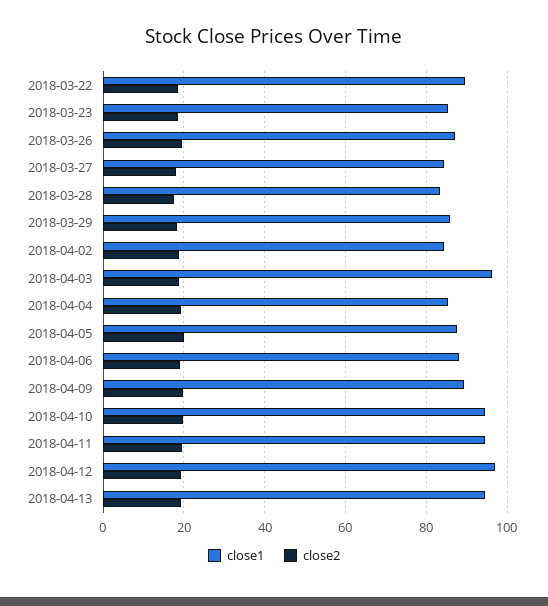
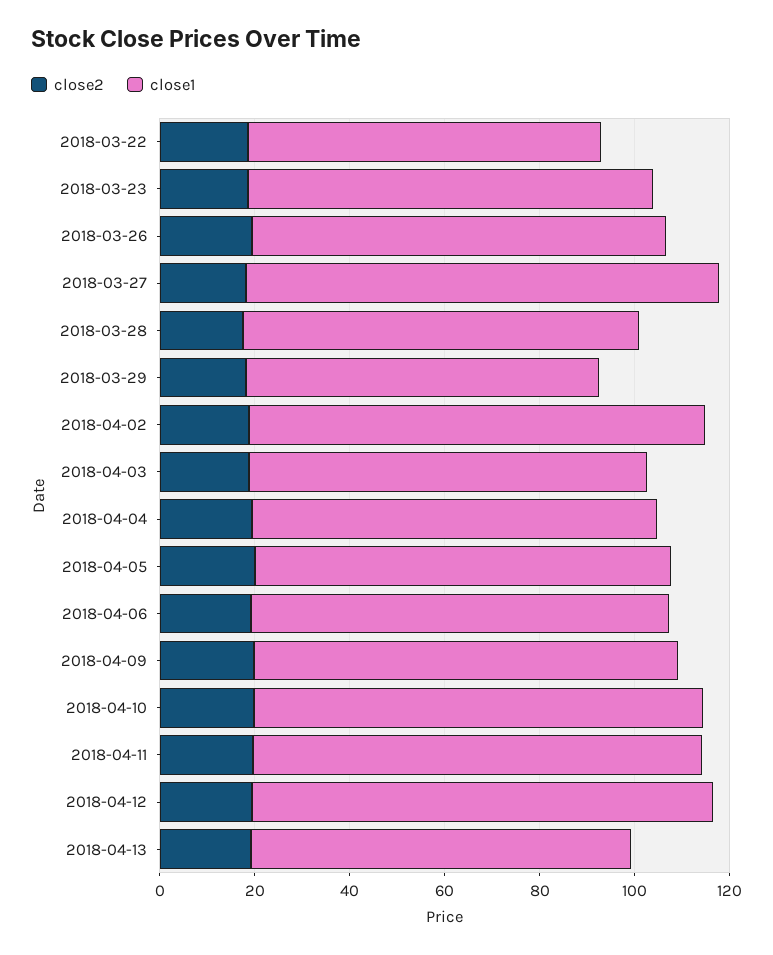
  {
    "close1": {
-     "2018-03-22": 90,
+     "2018-03-22": 75,
      "2018-03-23": 86,
      "2018-03-26": 88,
-     "2018-03-27": 84,
+     "2018-03-27": 100,
      "2018-03-28": 84,
-     "2018-03-29": 86,
+     "2018-03-29": 75,
-     "2018-04-02": 84,
+     "2018-04-02": 95,
-     "2018-04-03": 96,
+     "2018-04-03": 85,
      "2018-04-04": 86,
      "2018-04-05": 88,
      "2018-04-06": 88,
      "2018-04-09": 90,
      "2018-04-10": 94,
      "2018-04-11": 94,
      "2018-04-12": 98,
-     "2018-04-13": 94
+     "2018-04-13": 80
    },
    "close2": {
      "2018-03-22": 18,
      "2018-03-23": 18,
      "2018-03-26": 20,
      "2018-03-27": 18,
      "2018-03-28": 18,
      "2018-03-29": 18,
      "2018-04-02": 18,
      "2018-04-03": 18,
      "2018-04-04": 20,
      "2018-04-05": 20,
      "2018-04-06": 20,
      "2018-04-09": 20,
      "2018-04-10": 20,
      "2018-04-11": 20,
      "2018-04-12": 20,
      "2018-04-13": 20
    }
  }

